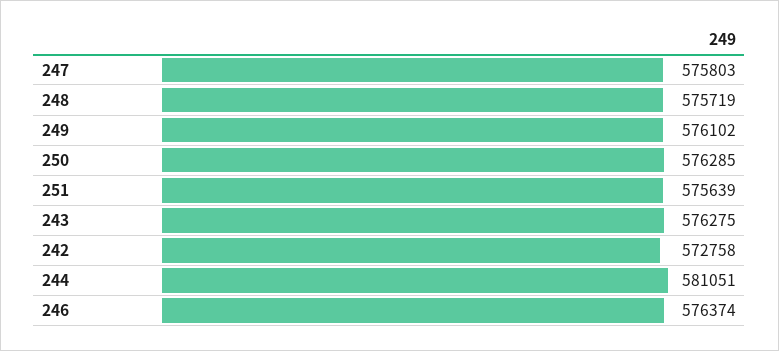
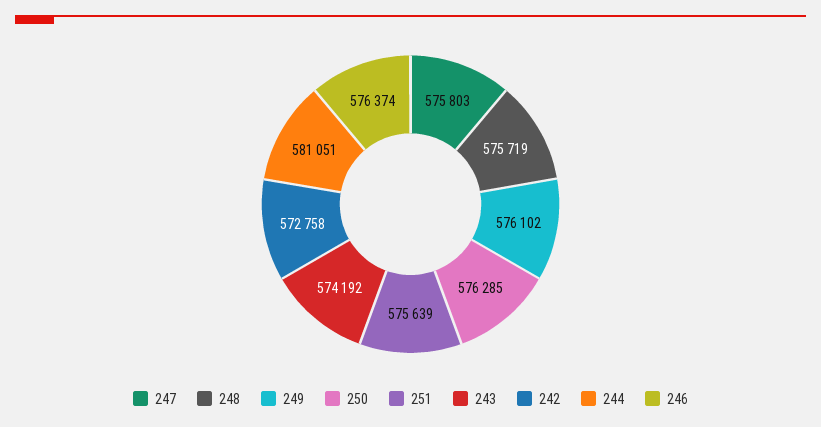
  {
    "247": 575803,
    "248": 575719,
    "249": 576102,
    "250": 576285,
    "251": 575639,
-   "243": 576275,
+   "243": 574192,
    "242": 572758,
    "244": 581051,
    "246": 576374
  }

